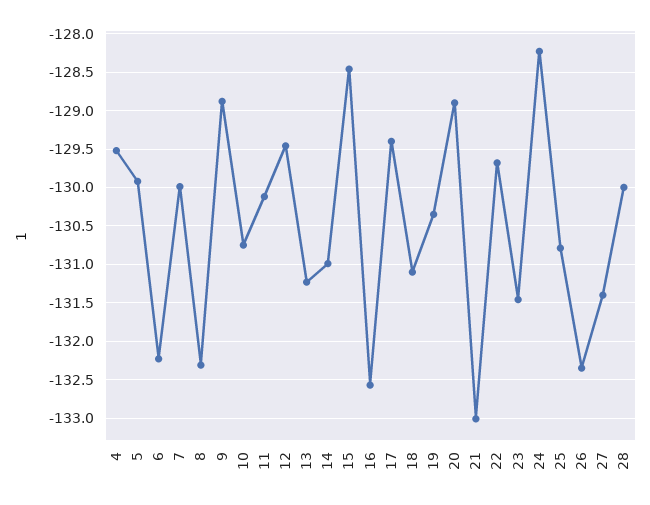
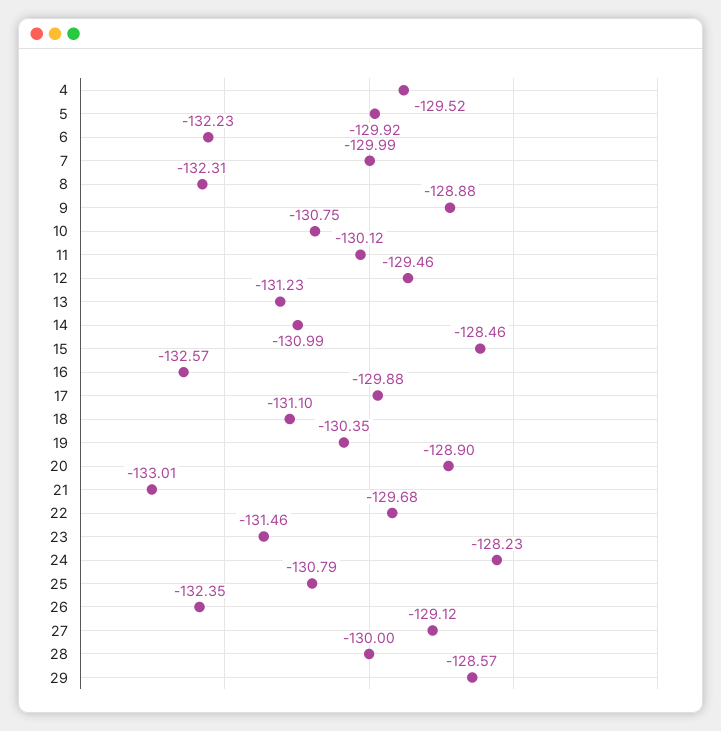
  {
    "4": -129.52,
    "5": -129.92,
    "6": -132.23,
    "7": -129.99,
    "8": -132.31,
    "9": -128.88,
    "10": -130.75,
    "11": -130.12,
    "12": -129.46,
    "13": -131.23,
    "14": -130.99,
    "15": -128.46,
    "16": -132.57,
-   "17": -129.4,
+   "17": -129.88,
    "18": -131.1,
    "19": -130.35,
    "20": -128.9,
    "21": -133.01,
    "22": -129.68,
    "23": -131.46,
    "24": -128.23,
    "25": -130.79,
    "26": -132.35,
-   "27": -131.4,
+   "27": -129.12,
-   "28": -130
+   "28": -130,
+   "29": -128.57
  }

